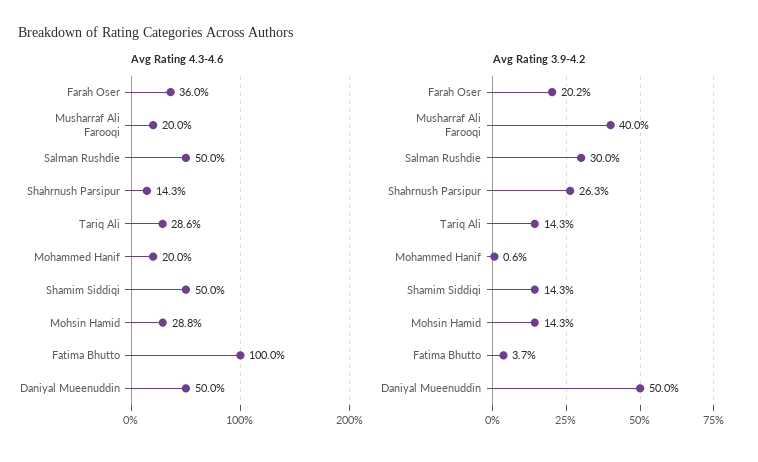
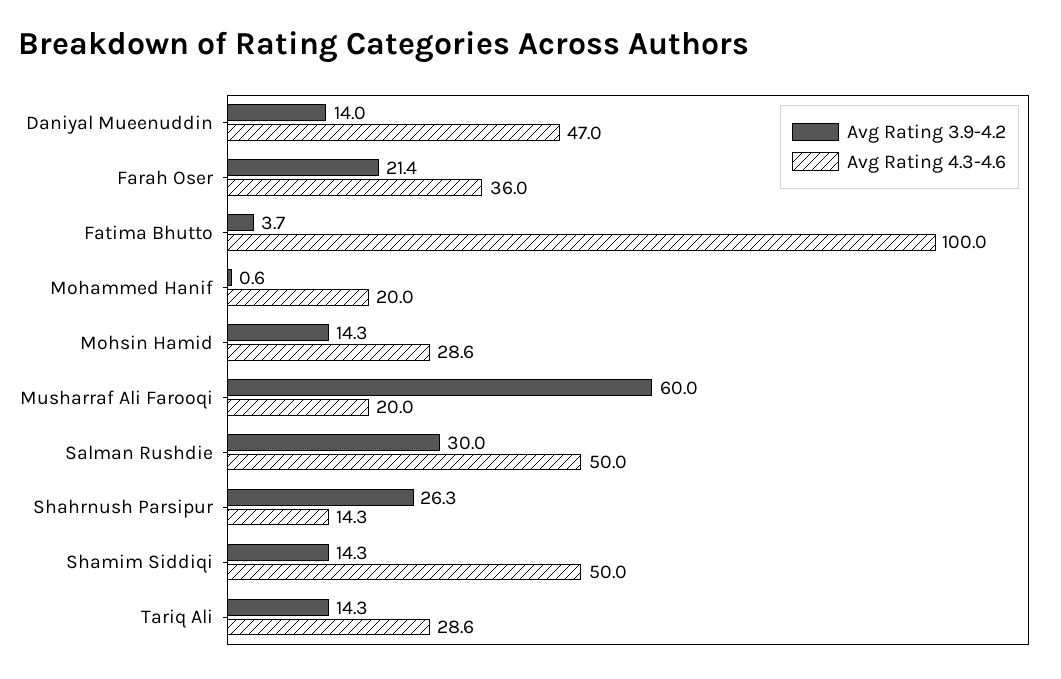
  {
    "Avg Rating 4.3-4.6": {
      "Farah Oser": 36,
      "Musharraf Ali Farooqi": 20,
      "Salman Rushdie": 50,
      "Shahrnush Parsipur": 14.3,
      "Tariq Ali": 28.6,
      "Mohammed Hanif": 20,
      "Shamim Siddiqi": 50,
-     "Mohsin Hamid": 28.8,
+     "Mohsin Hamid": 28.6,
      "Fatima Bhutto": 100,
-     "Daniyal Mueenuddin": 50
+     "Daniyal Mueenuddin": 47
    },
    "Avg Rating 3.9-4.2": {
-     "Farah Oser": 20.2,
+     "Farah Oser": 21.4,
-     "Musharraf Ali Farooqi": 40,
+     "Musharraf Ali Farooqi": 60,
      "Salman Rushdie": 30,
      "Shahrnush Parsipur": 26.3,
      "Tariq Ali": 14.3,
      "Mohammed Hanif": 0.6,
      "Shamim Siddiqi": 14.3,
      "Mohsin Hamid": 14.3,
      "Fatima Bhutto": 3.7,
-     "Daniyal Mueenuddin": 50
+     "Daniyal Mueenuddin": 14
    }
  }

